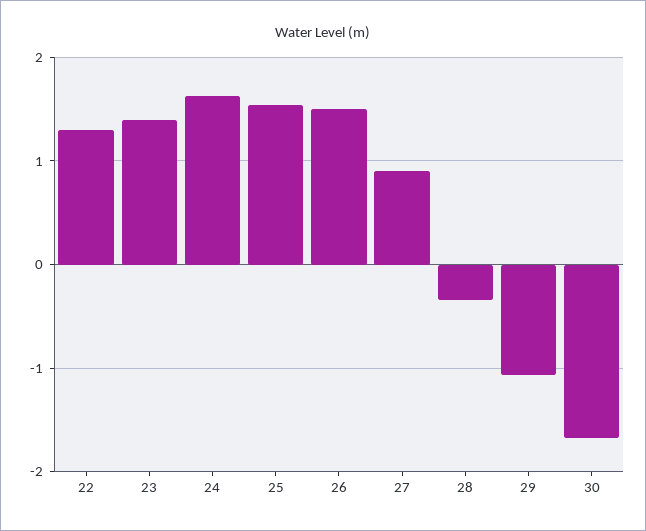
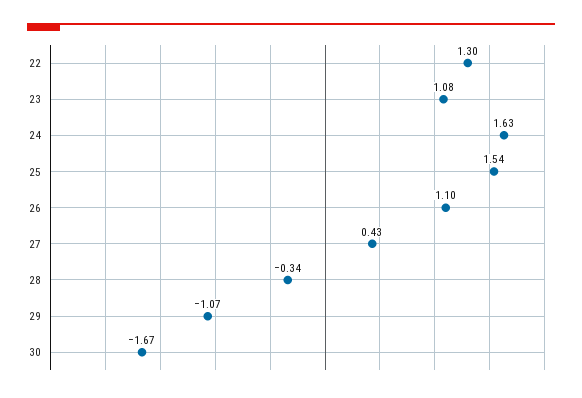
  {
    "22": 1.3,
-   "23": 1.4,
+   "23": 1.08,
    "24": 1.63,
    "25": 1.54,
-   "26": 1.5,
+   "26": 1.1,
-   "27": 0.9,
+   "27": 0.43,
    "28": -0.34,
    "29": -1.07,
    "30": -1.67
  }

